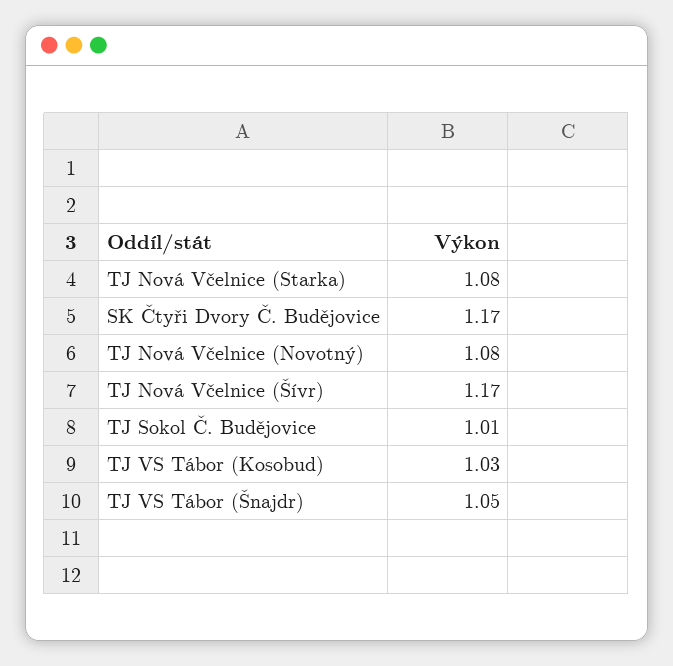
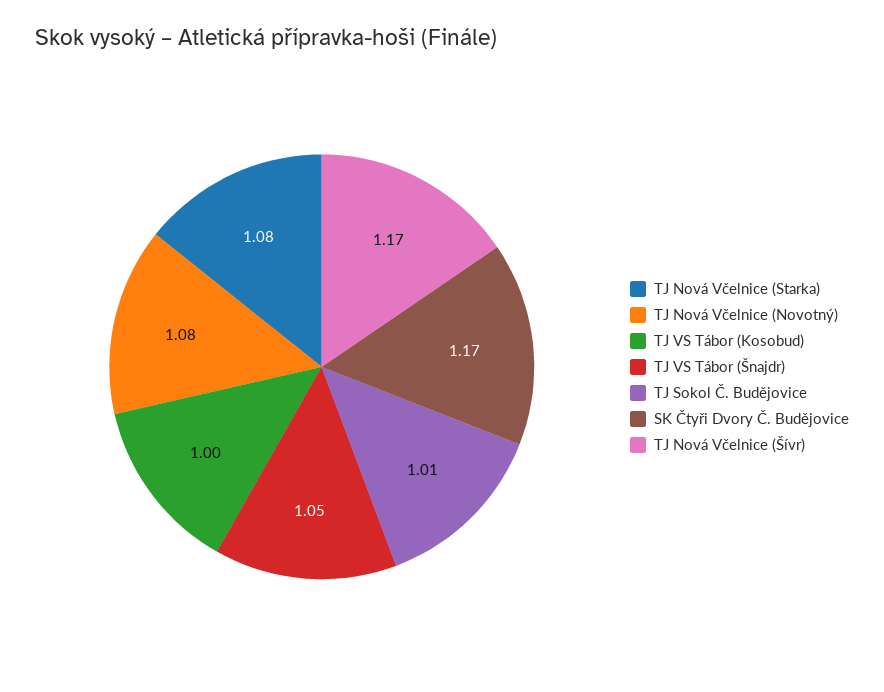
  {
    "TJ Nová Včelnice (Starka)": 1.08,
    "SK Čtyři Dvory Č. Budějovice": 1.17,
    "TJ Nová Včelnice (Novotný)": 1.08,
    "TJ Nová Včelnice (Šívr)": 1.17,
    "TJ Sokol Č. Budějovice": 1.01,
-   "TJ VS Tábor (Kosobud)": 1.03,
+   "TJ VS Tábor (Kosobud)": 1,
    "TJ VS Tábor (Šnajdr)": 1.05
  }

